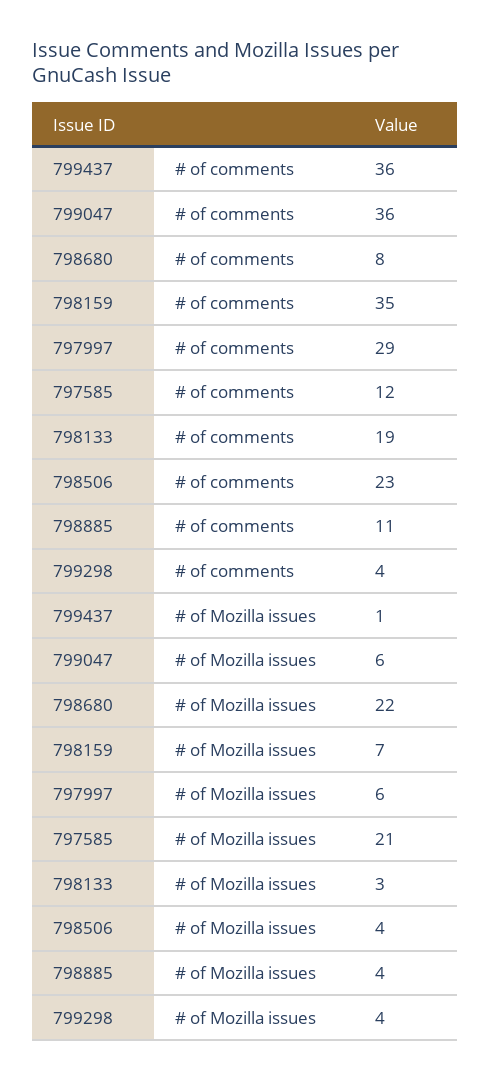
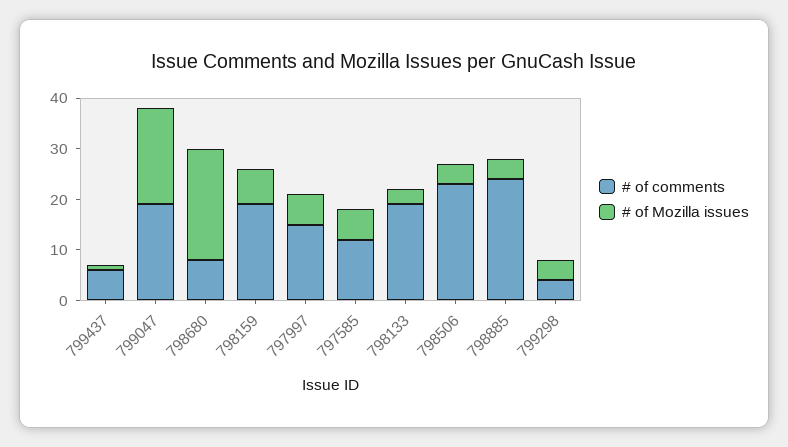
  {
    "# of comments": {
-     "799437": 36,
+     "799437": 5,
-     "799047": 36,
+     "799047": 20,
      "798680": 8,
-     "798159": 35,
+     "798159": 20,
-     "797997": 29,
+     "797997": 15,
      "797585": 12,
      "798133": 19,
      "798506": 23,
-     "798885": 11,
+     "798885": 25,
      "799298": 4
    },
    "# of Mozilla issues": {
      "799437": 1,
-     "799047": 6,
+     "799047": 20,
      "798680": 22,
      "798159": 7,
      "797997": 6,
-     "797585": 21,
+     "797585": 5,
      "798133": 3,
      "798506": 4,
      "798885": 4,
      "799298": 4
    }
  }

